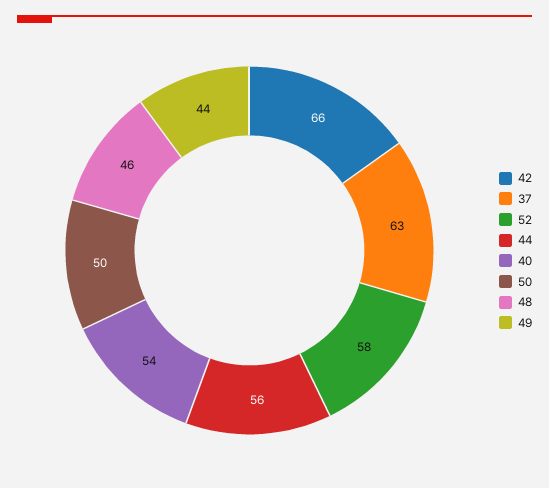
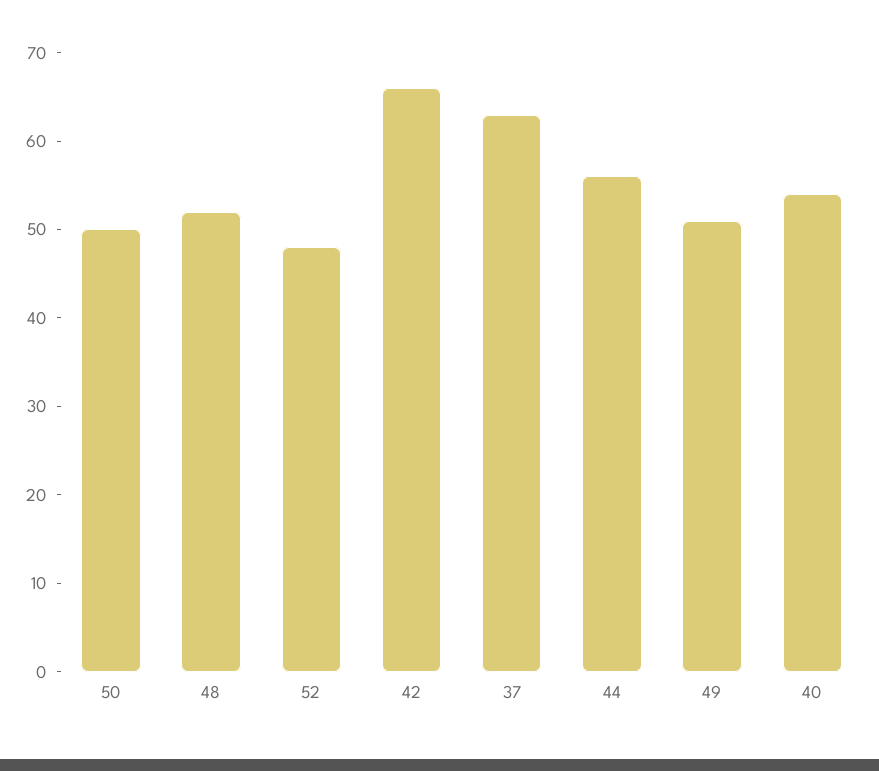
  {
    "42": 66,
    "37": 63,
-   "52": 58,
+   "52": 48,
    "44": 56,
    "40": 54,
    "50": 50,
-   "48": 46,
+   "48": 52,
-   "49": 44
+   "49": 51
  }

